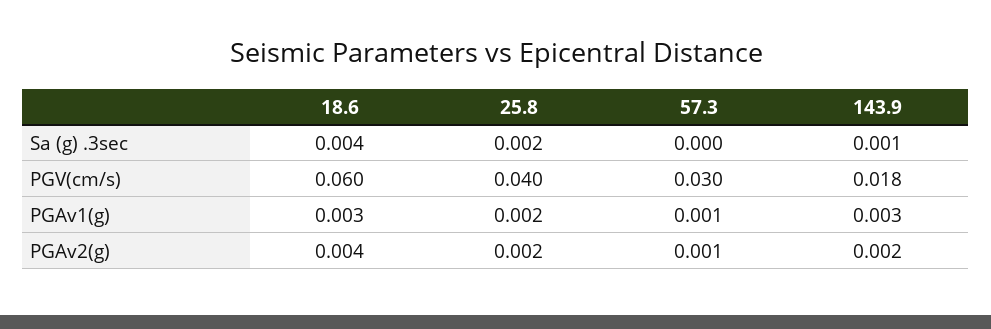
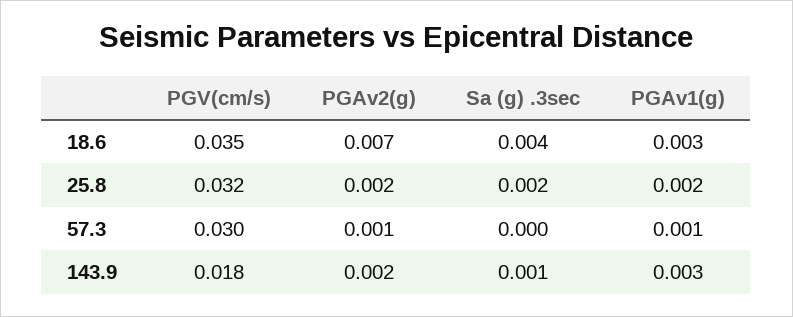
  {
    "18.6": {
      "Sa (g) .3sec": 0.004,
-     "PGV(cm/s)": 0.06,
+     "PGV(cm/s)": 0.035,
      "PGAv1(g)": 0.003,
-     "PGAv2(g)": 0.004
+     "PGAv2(g)": 0.007
    },
    "25.8": {
      "Sa (g) .3sec": 0.002,
-     "PGV(cm/s)": 0.04,
+     "PGV(cm/s)": 0.032,
      "PGAv1(g)": 0.002,
      "PGAv2(g)": 0.002
    },
    "57.3": {
      "Sa (g) .3sec": 0,
      "PGV(cm/s)": 0.03,
      "PGAv1(g)": 0.001,
      "PGAv2(g)": 0.001
    },
    "143.9": {
      "Sa (g) .3sec": 0.001,
      "PGV(cm/s)": 0.018,
      "PGAv1(g)": 0.003,
      "PGAv2(g)": 0.002
    }
  }

